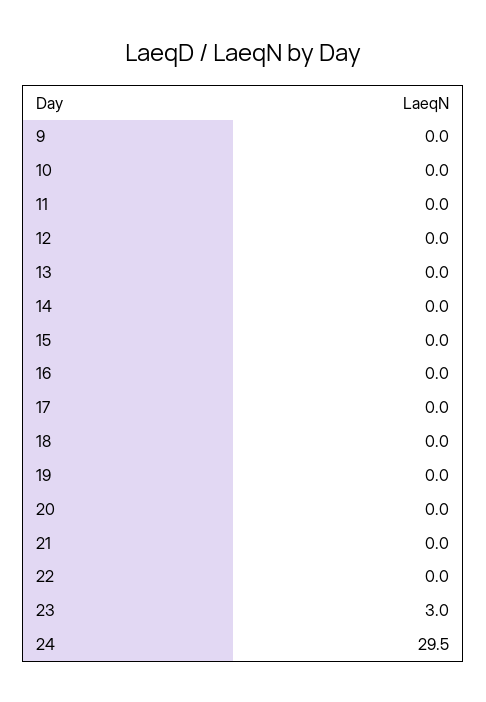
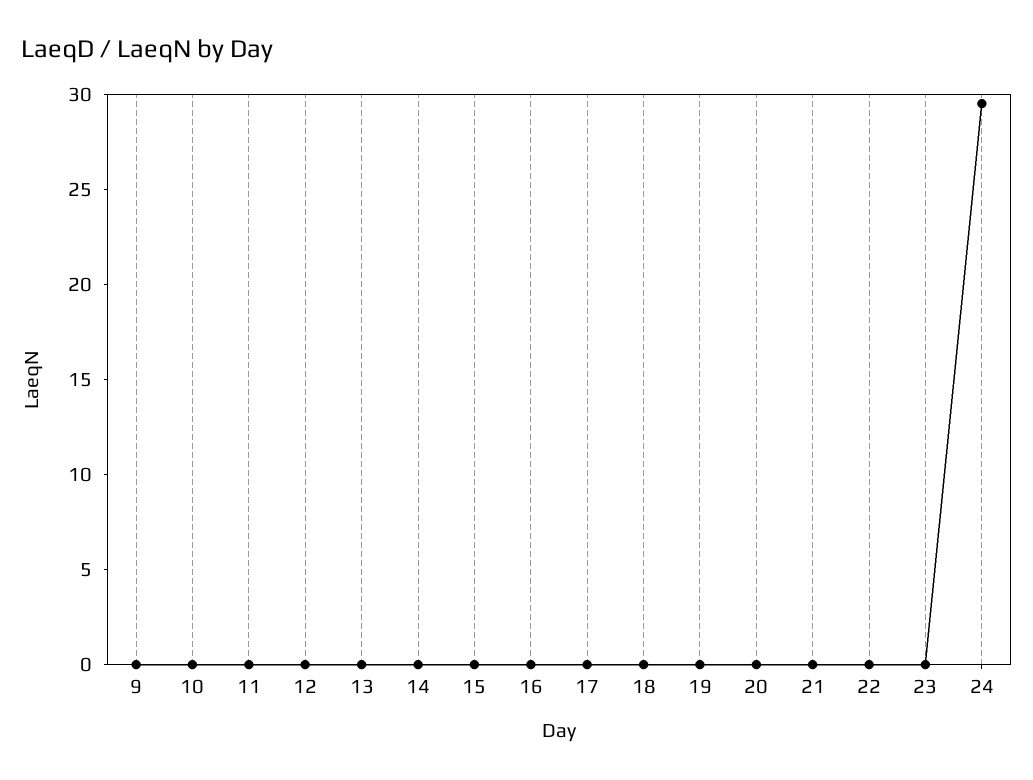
  {
    "9": 0,
    "10": 0,
    "11": 0,
    "12": 0,
    "13": 0,
    "14": 0,
    "15": 0,
    "16": 0,
    "17": 0,
    "18": 0,
    "19": 0,
    "20": 0,
    "21": 0,
    "22": 0,
-   "23": 3,
+   "23": 0,
    "24": 29.5
  }

